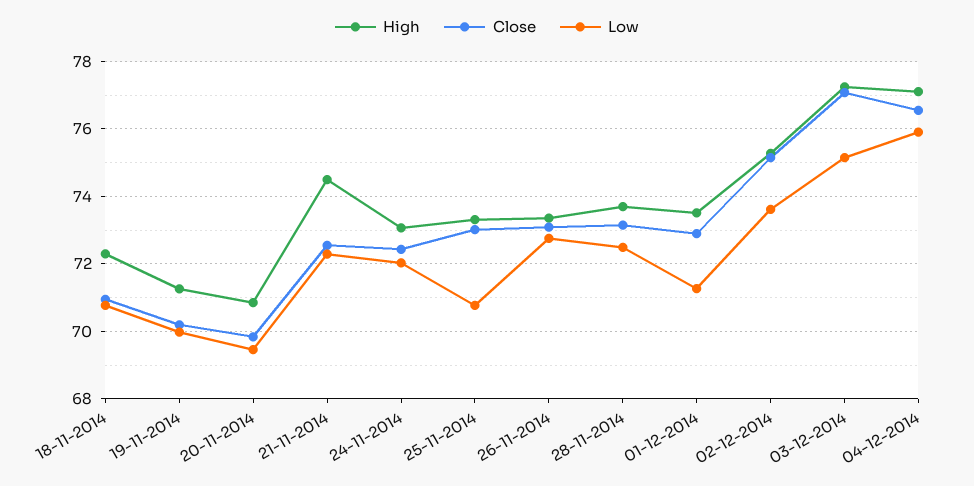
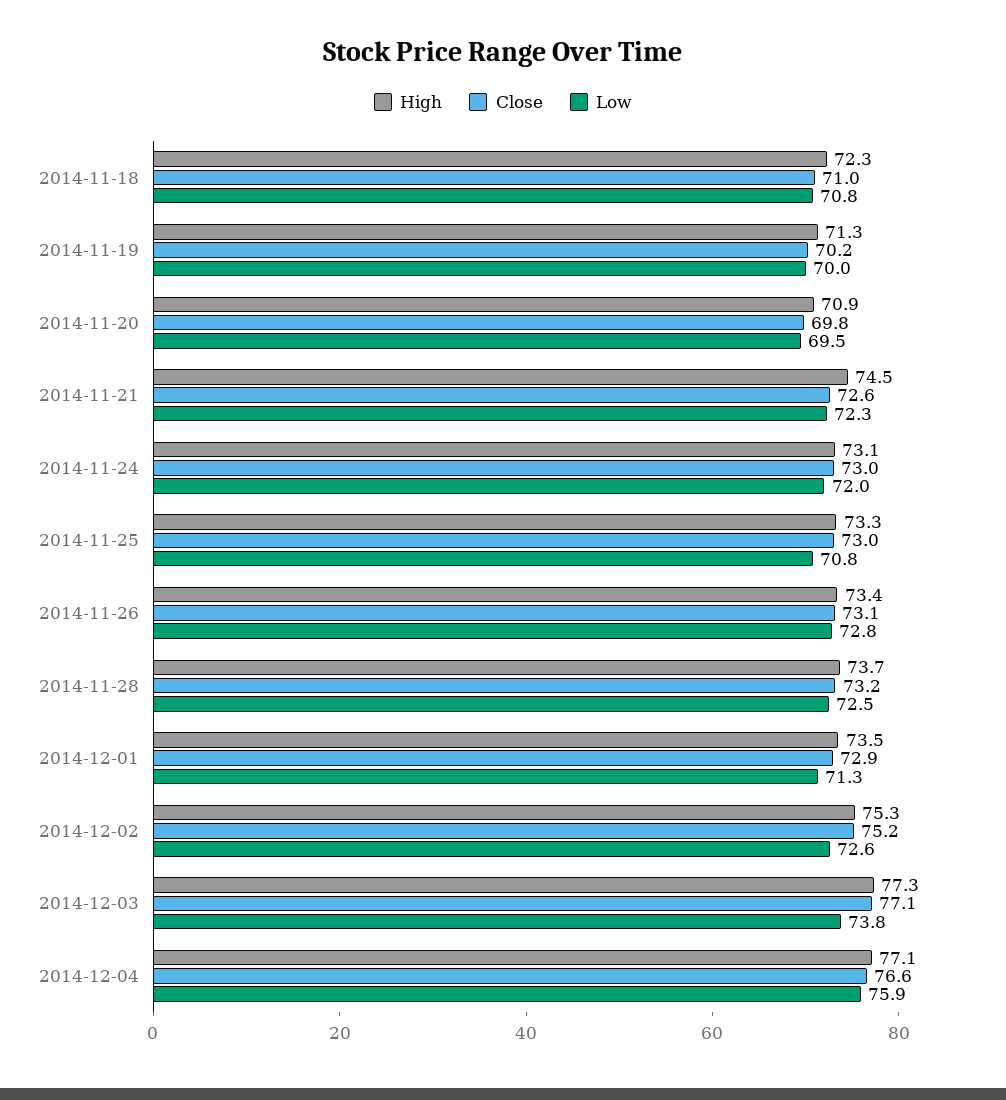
  {
    "High": {
      "18-11-2014": 72.3,
      "19-11-2014": 71.3,
      "20-11-2014": 70.9,
      "21-11-2014": 74.5,
      "24-11-2014": 73.1,
      "25-11-2014": 73.3,
      "26-11-2014": 73.4,
      "28-11-2014": 73.7,
      "01-12-2014": 73.5,
      "02-12-2014": 75.3,
      "03-12-2014": 77.3,
      "04-12-2014": 77.1
    },
    "Close": {
      "18-11-2014": 71,
      "19-11-2014": 70.2,
      "20-11-2014": 69.8,
      "21-11-2014": 72.6,
-     "24-11-2014": 72.4,
+     "24-11-2014": 73,
      "25-11-2014": 73,
      "26-11-2014": 73.1,
      "28-11-2014": 73.2,
      "01-12-2014": 72.9,
      "02-12-2014": 75.2,
      "03-12-2014": 77.1,
      "04-12-2014": 76.6
    },
    "Low": {
      "18-11-2014": 70.8,
      "19-11-2014": 70,
      "20-11-2014": 69.5,
      "21-11-2014": 72.3,
      "24-11-2014": 72,
      "25-11-2014": 70.8,
      "26-11-2014": 72.8,
      "28-11-2014": 72.5,
      "01-12-2014": 71.3,
-     "02-12-2014": 73.6,
+     "02-12-2014": 72.6,
-     "03-12-2014": 75.2,
+     "03-12-2014": 73.8,
      "04-12-2014": 75.9
    }
  }

